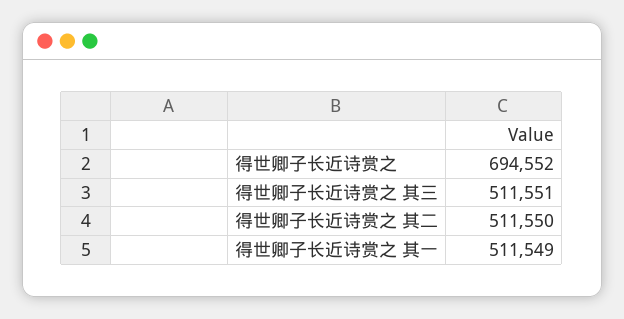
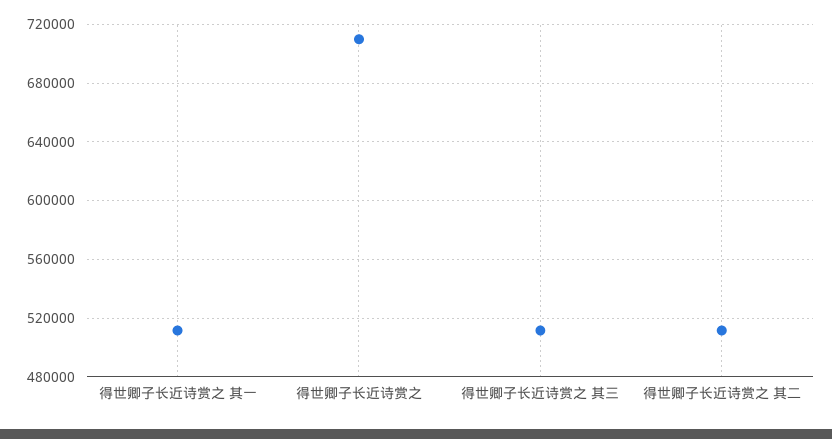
  {
-   "得世卿子长近诗赏之": 694552,
+   "得世卿子长近诗赏之": 710000,
    "得世卿子长近诗赏之 其三": 511551,
    "得世卿子长近诗赏之 其二": 511550,
    "得世卿子长近诗赏之 其一": 511549
  }

